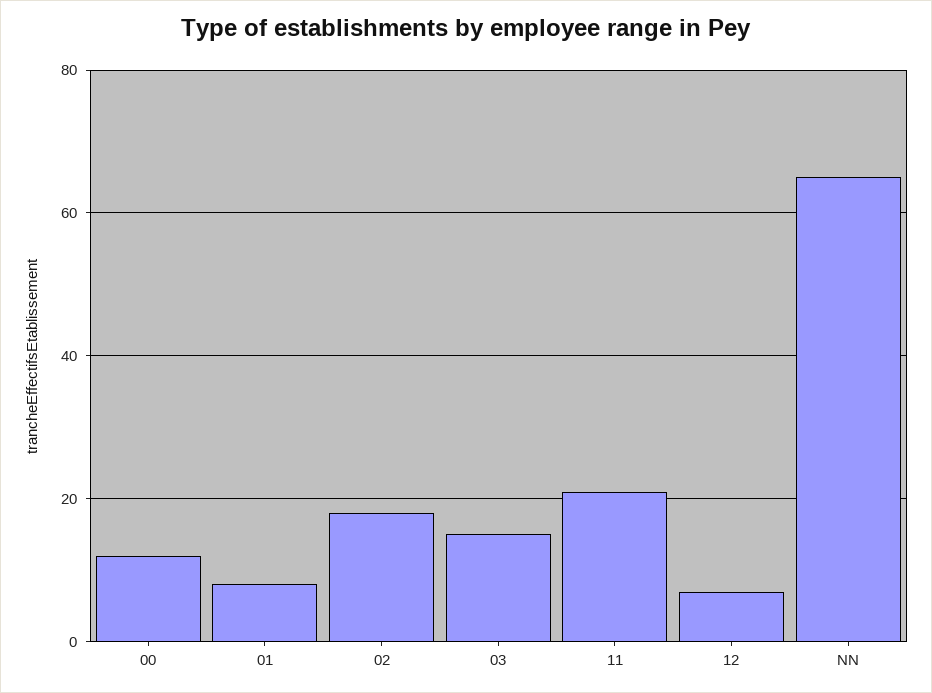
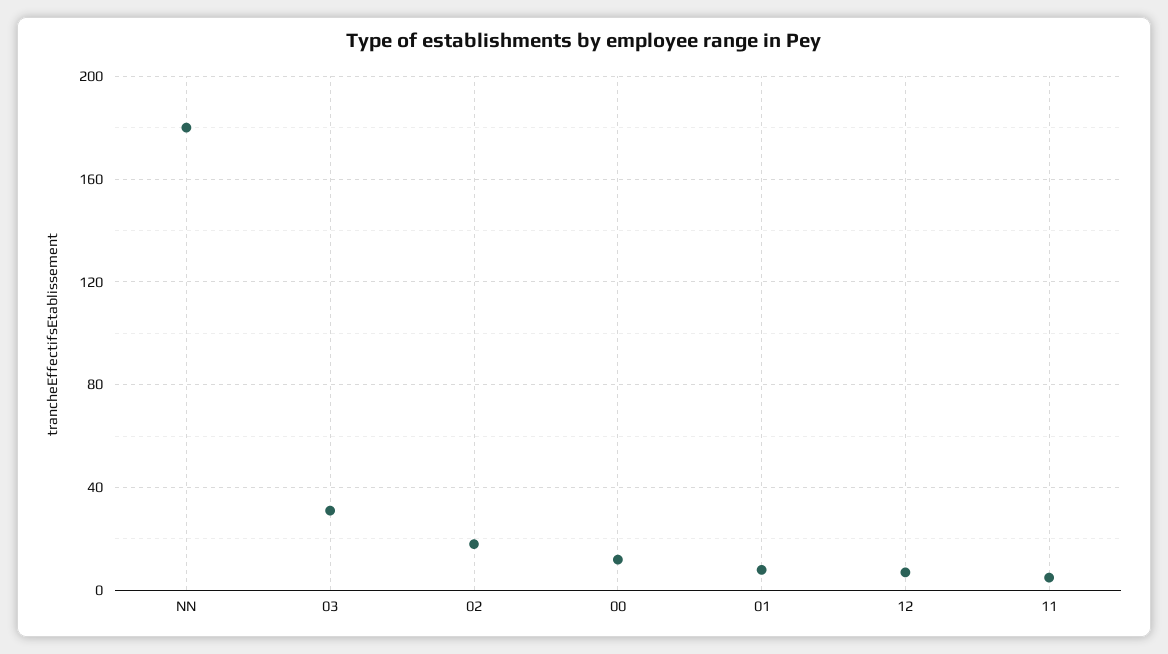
  {
    "00": 10,
    "01": 10,
    "02": 20,
-   "03": 15,
+   "03": 30,
-   "11": 20,
+   "11": 5,
    "12": 5,
-   "NN": 65
+   "NN": 180
  }

